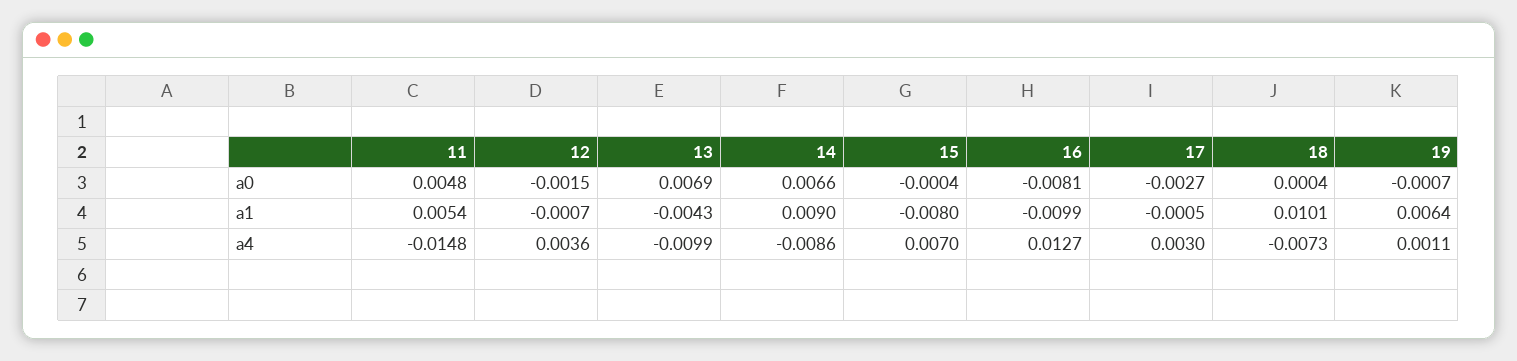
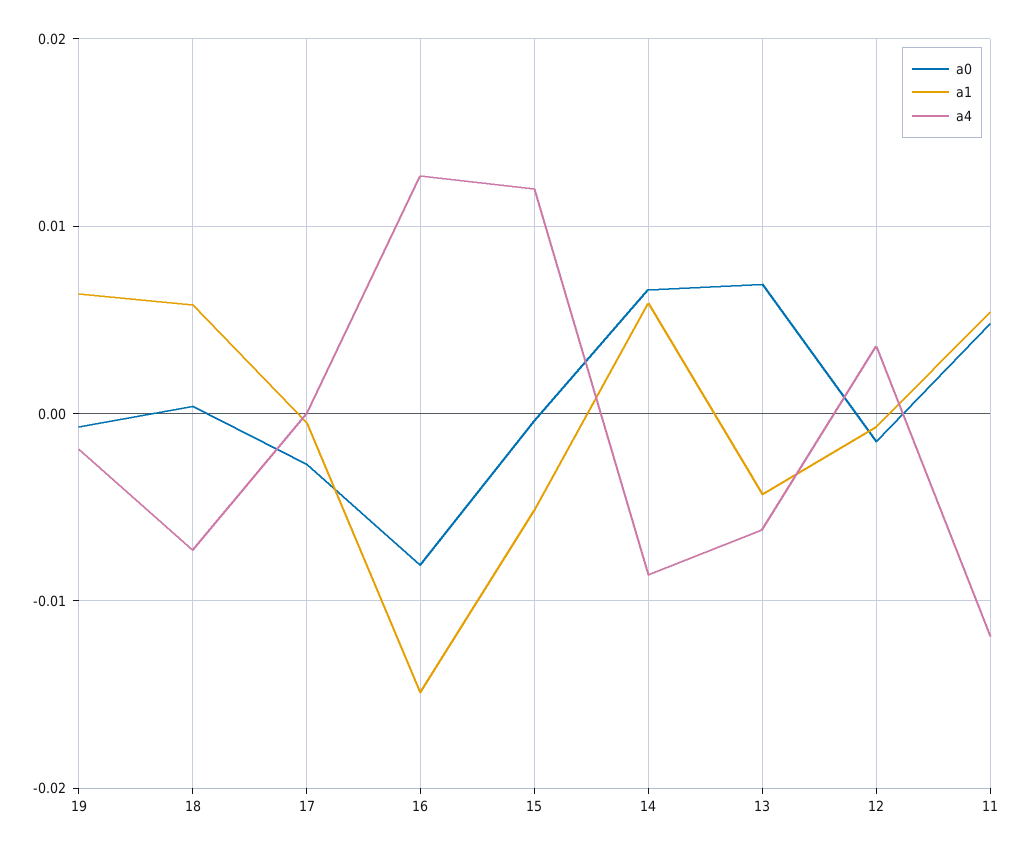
  {
    "a0": {
      "11": 0.0048,
      "12": -0.0015,
      "13": 0.0069,
      "14": 0.0066,
      "15": -0.0004,
      "16": -0.0081,
      "17": -0.0027,
      "18": 0.0004,
      "19": -0.0007
    },
    "a1": {
      "11": 0.0054,
      "12": -0.0007,
      "13": -0.0043,
-     "14": 0.009,
+     "14": 0.006,
-     "15": -0.008,
+     "15": -0.005,
-     "16": -0.0099,
+     "16": -0.015,
      "17": -0.0005,
-     "18": 0.0101,
+     "18": 0.006,
      "19": 0.0064
    },
    "a4": {
-     "11": -0.0148,
+     "11": -0.012,
      "12": 0.0036,
-     "13": -0.0099,
+     "13": -0.006,
      "14": -0.0086,
-     "15": 0.007,
+     "15": 0.012,
      "16": 0.0127,
-     "17": 0.003,
+     "17": 0,
      "18": -0.0073,
-     "19": 0.0011
+     "19": -0.002
    }
  }

